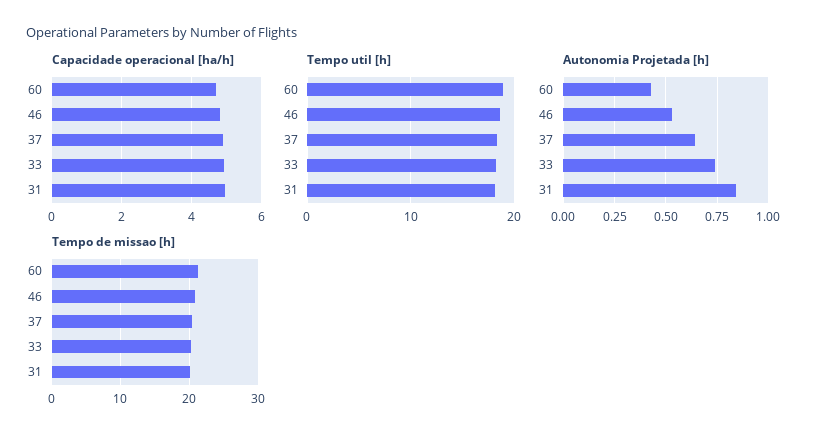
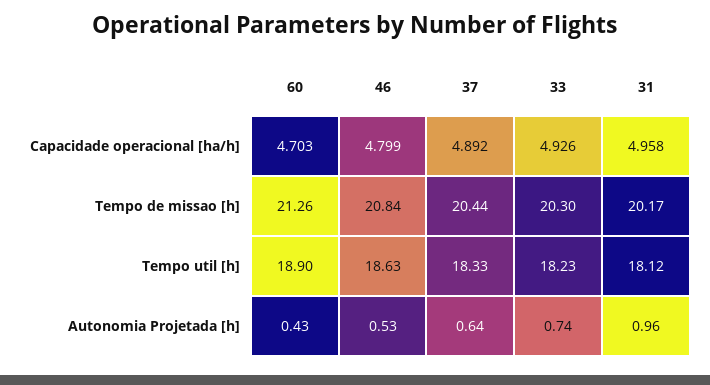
  {
    "Capacidade operacional [ha/h]": {
      "60": 4.703,
      "46": 4.799,
      "37": 4.892,
      "33": 4.926,
      "31": 4.958
    },
    "Tempo util [h]": {
      "60": 18.9,
      "46": 18.63,
      "37": 18.33,
      "33": 18.23,
      "31": 18.12
    },
    "Autonomia Projetada [h]": {
      "60": 0.43,
      "46": 0.53,
      "37": 0.64,
      "33": 0.74,
-     "31": 0.85
+     "31": 0.96
    },
    "Tempo de missao [h]": {
      "60": 21.26,
      "46": 20.84,
      "37": 20.44,
      "33": 20.3,
      "31": 20.17
    }
  }

